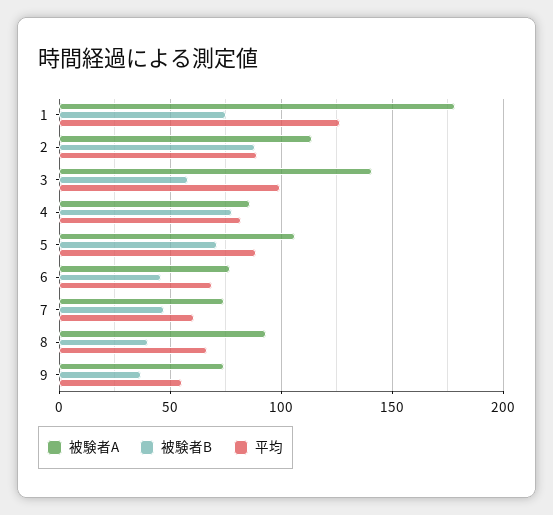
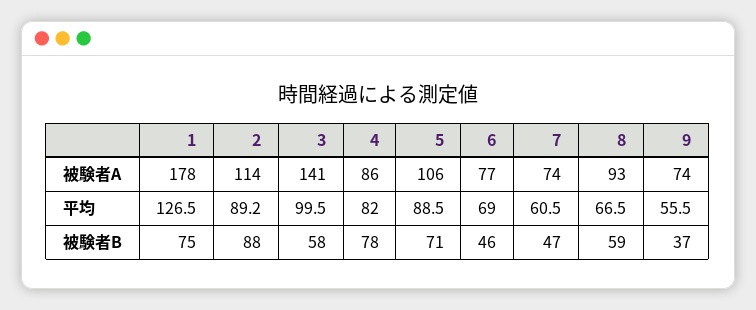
  {
    "被験者A": {
      "1": 178,
      "2": 114,
      "3": 141,
      "4": 86,
      "5": 106,
      "6": 77,
      "7": 74,
      "8": 93,
      "9": 74
    },
    "被験者B": {
      "1": 75,
      "2": 88,
      "3": 58,
      "4": 78,
      "5": 71,
      "6": 46,
      "7": 47,
-     "8": 40,
+     "8": 59,
      "9": 37
    },
    "平均": {
      "1": 126.5,
      "2": 89.2,
      "3": 99.5,
      "4": 82,
      "5": 88.5,
      "6": 69,
      "7": 60.5,
      "8": 66.5,
      "9": 55.5
    }
  }

